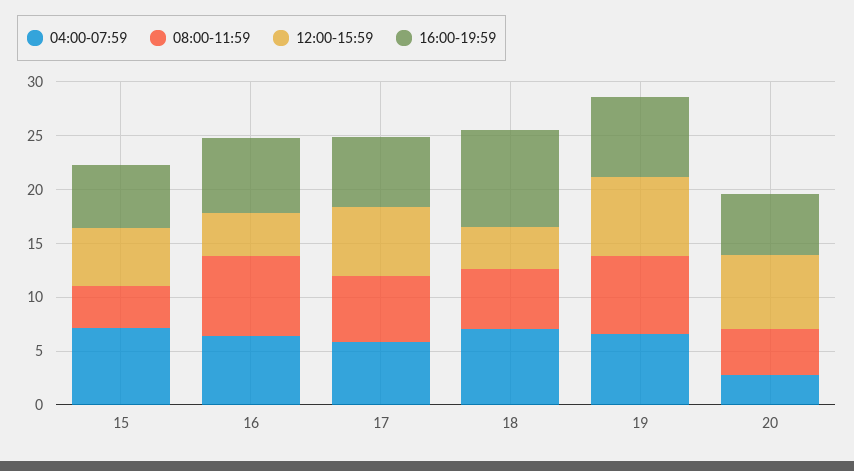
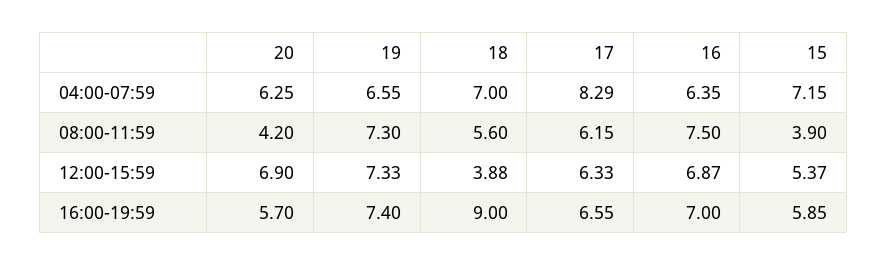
  {
    "04:00-07:59": {
      "15": 7.15,
      "16": 6.35,
-     "17": 6,
+     "17": 8.29,
      "18": 7,
      "19": 6.55,
-     "20": 3
+     "20": 6.25
    },
    "08:00-11:59": {
      "15": 3.9,
      "16": 7.5,
      "17": 6.15,
      "18": 5.6,
      "19": 7.3,
      "20": 4.2
    },
    "12:00-15:59": {
      "15": 5.37,
-     "16": 4,
+     "16": 6.87,
      "17": 6.33,
      "18": 3.88,
      "19": 7.33,
      "20": 6.9
    },
    "16:00-19:59": {
      "15": 5.85,
      "16": 7,
      "17": 6.55,
      "18": 9,
      "19": 7.4,
      "20": 5.7
    }
  }

